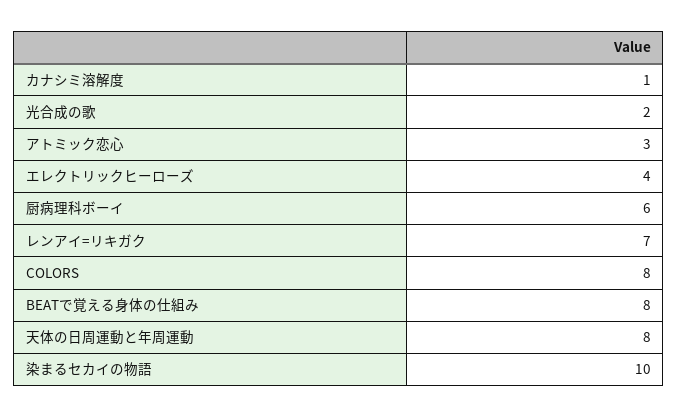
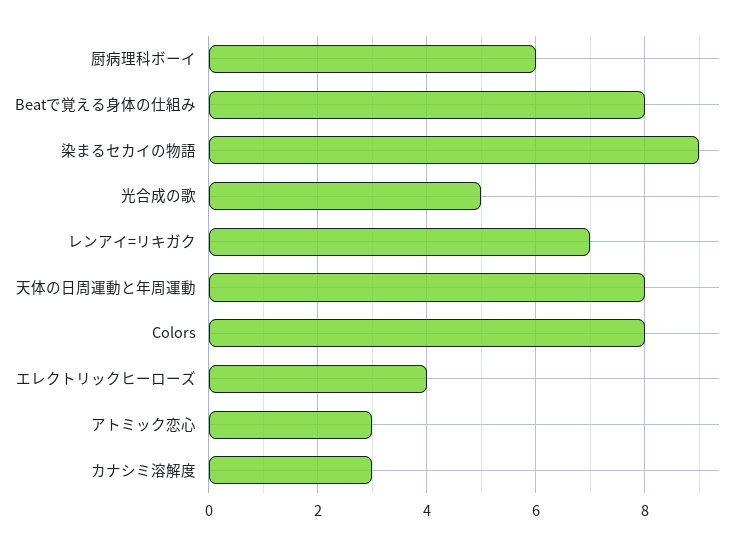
  {
-   "カナシミ溶解度": 1,
+   "カナシミ溶解度": 3,
-   "光合成の歌": 2,
+   "光合成の歌": 5,
    "アトミック恋心": 3,
    "エレクトリックヒーローズ": 4,
    "厨病理科ボーイ": 6,
    "レンアイ=リキガク": 7,
    "COLORS": 8,
    "BEATで覚える身体の仕組み": 8,
    "天体の日周運動と年周運動": 8,
-   "染まるセカイの物語": 10
+   "染まるセカイの物語": 9
  }

